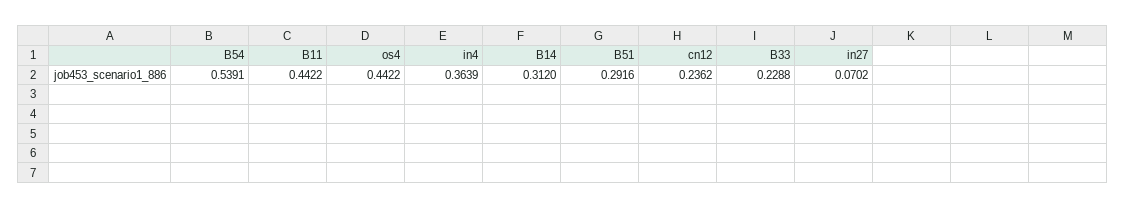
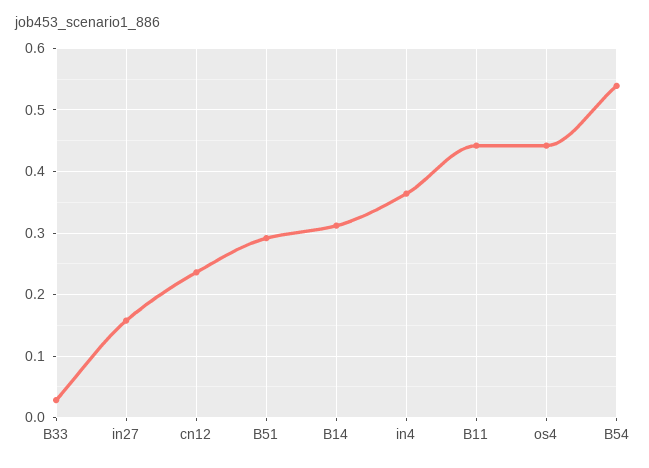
  {
    "B54": 0.5391,
    "B11": 0.4422,
    "os4": 0.4422,
    "in4": 0.3639,
    "B14": 0.312,
    "B51": 0.2916,
    "cn12": 0.2362,
-   "B33": 0.2288,
+   "B33": 0.03,
-   "in27": 0.0702
+   "in27": 0.16
  }

